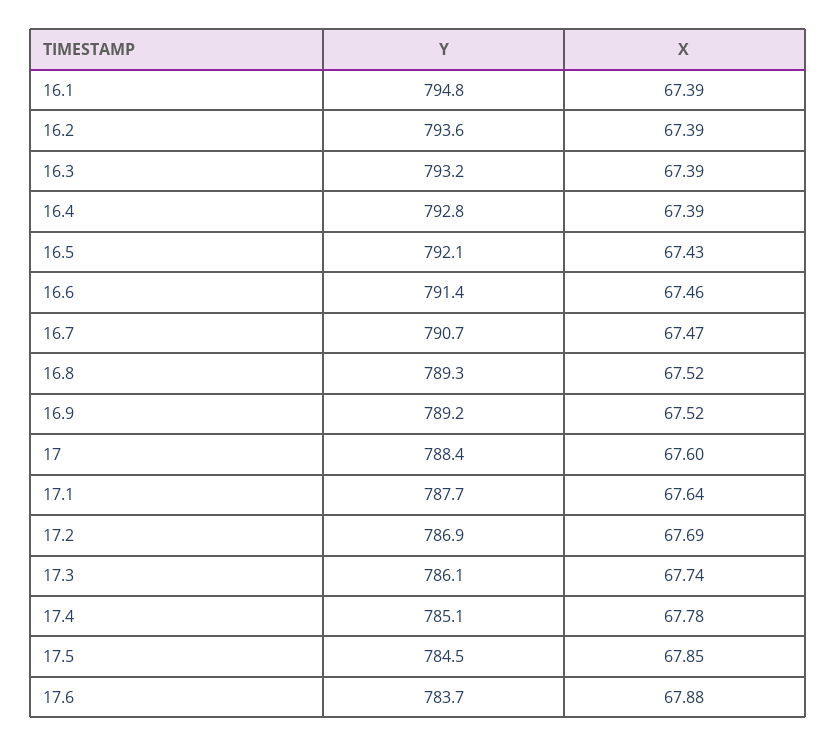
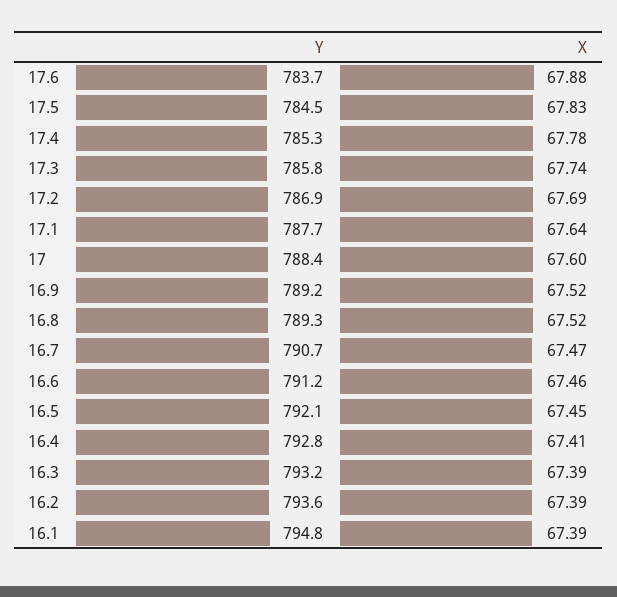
  {
    "Y": {
      "16.1": 794.8,
      "16.2": 793.6,
      "16.3": 793.2,
      "16.4": 792.8,
      "16.5": 792.1,
-     "16.6": 791.4,
+     "16.6": 791.2,
      "16.7": 790.7,
      "16.8": 789.3,
      "16.9": 789.2,
      "17": 788.4,
      "17.1": 787.7,
      "17.2": 786.9,
-     "17.3": 786.1,
+     "17.3": 785.8,
-     "17.4": 785.1,
+     "17.4": 785.3,
      "17.5": 784.5,
      "17.6": 783.7
    },
    "X": {
      "16.1": 67.39,
      "16.2": 67.39,
      "16.3": 67.39,
-     "16.4": 67.39,
+     "16.4": 67.41,
-     "16.5": 67.43,
+     "16.5": 67.45,
      "16.6": 67.46,
      "16.7": 67.47,
      "16.8": 67.52,
      "16.9": 67.52,
      "17": 67.6,
      "17.1": 67.64,
      "17.2": 67.69,
      "17.3": 67.74,
      "17.4": 67.78,
-     "17.5": 67.85,
+     "17.5": 67.83,
      "17.6": 67.88
    }
  }

